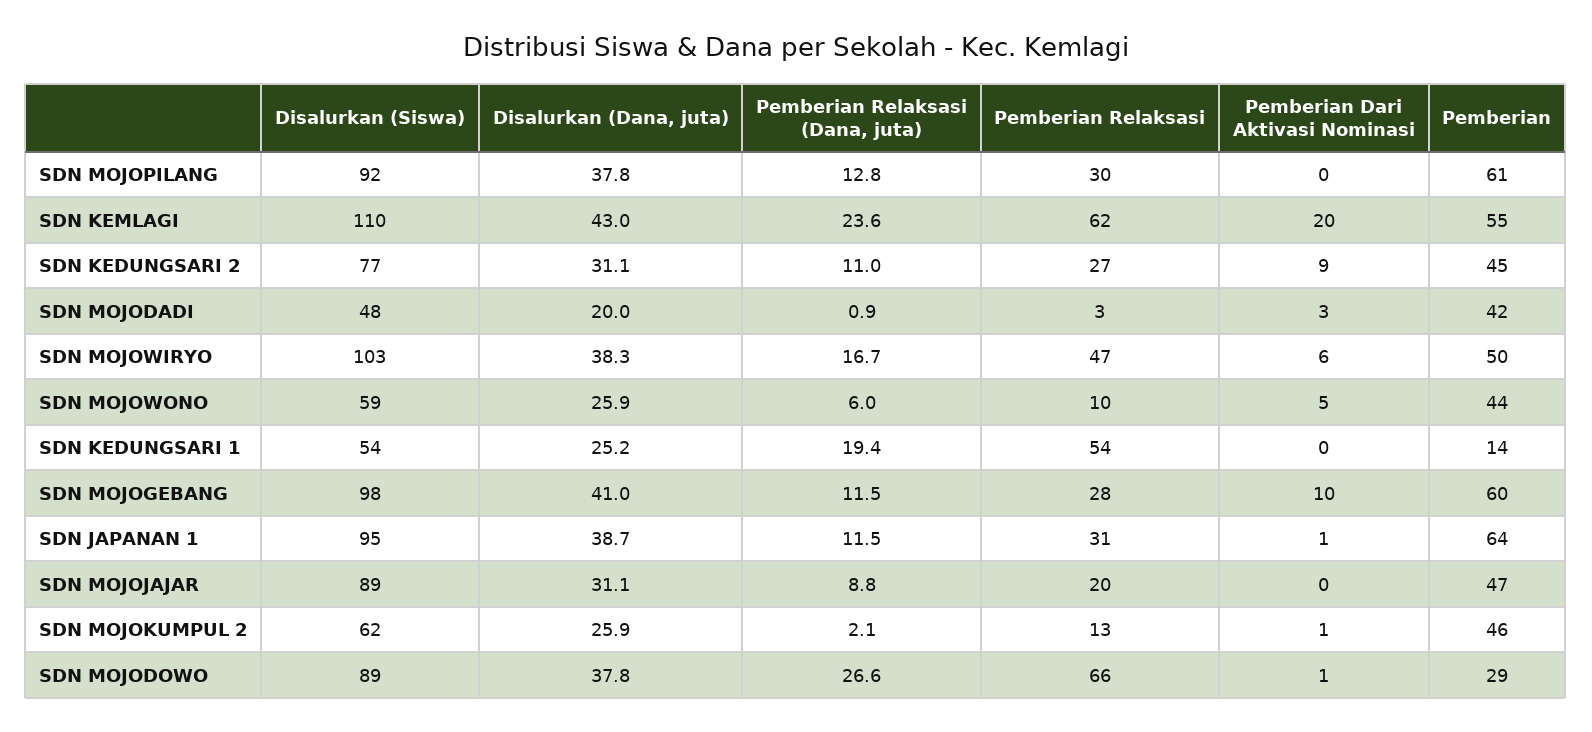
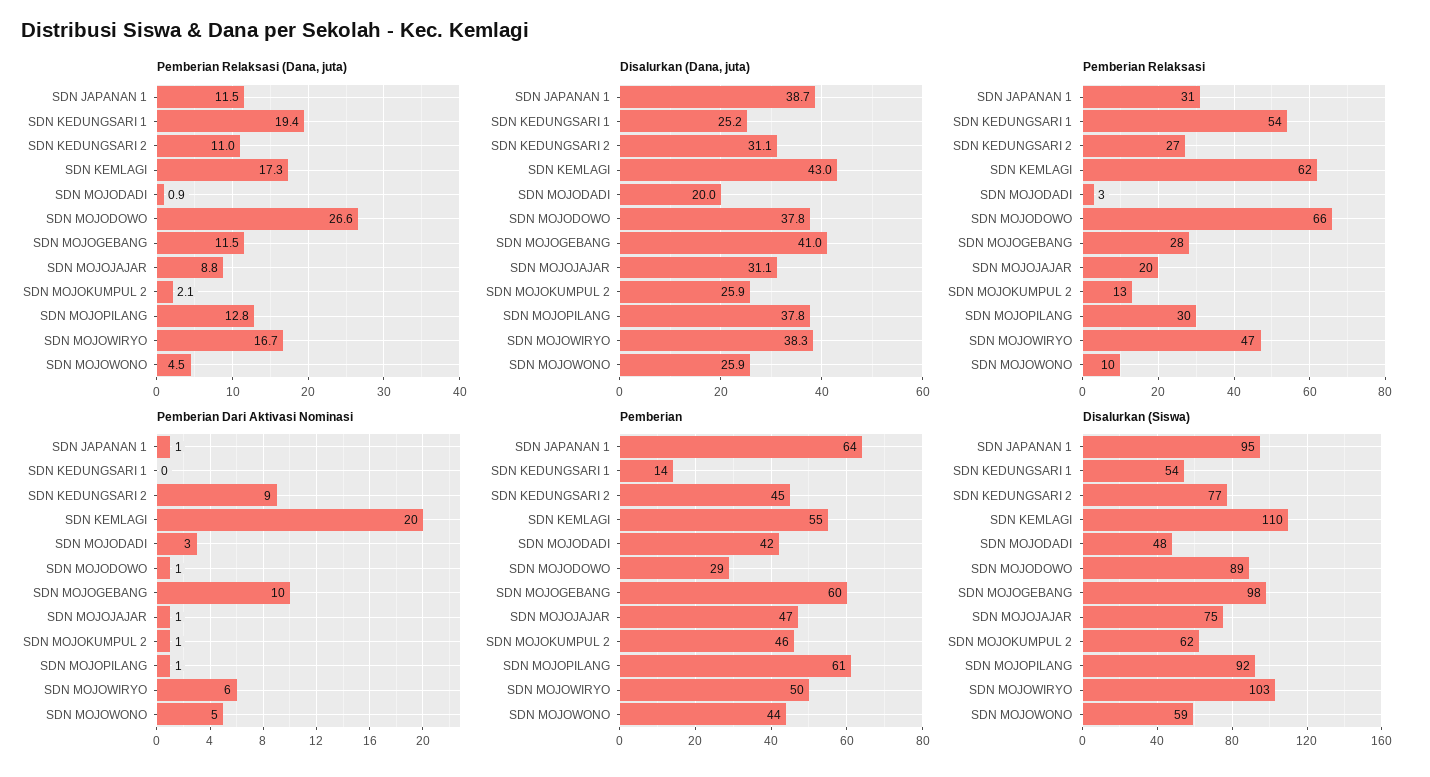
  {
    "Disalurkan (Siswa)": {
      "SDN MOJOPILANG": 92,
      "SDN KEMLAGI": 110,
      "SDN KEDUNGSARI 2": 77,
      "SDN MOJODADI": 48,
      "SDN MOJOWIRYO": 103,
      "SDN MOJOWONO": 59,
      "SDN KEDUNGSARI 1": 54,
      "SDN MOJOGEBANG": 98,
      "SDN JAPANAN 1": 95,
-     "SDN MOJOJAJAR": 89,
+     "SDN MOJOJAJAR": 75,
      "SDN MOJOKUMPUL 2": 62,
      "SDN MOJODOWO": 89
    },
    "Disalurkan (Dana, juta)": {
      "SDN MOJOPILANG": 37.8,
      "SDN KEMLAGI": 43,
      "SDN KEDUNGSARI 2": 31.1,
      "SDN MOJODADI": 20,
      "SDN MOJOWIRYO": 38.3,
      "SDN MOJOWONO": 25.9,
      "SDN KEDUNGSARI 1": 25.2,
      "SDN MOJOGEBANG": 41,
      "SDN JAPANAN 1": 38.7,
      "SDN MOJOJAJAR": 31.1,
      "SDN MOJOKUMPUL 2": 25.9,
      "SDN MOJODOWO": 37.8
    },
    "Pemberian Relaksasi (Dana, juta)": {
      "SDN MOJOPILANG": 12.8,
-     "SDN KEMLAGI": 23.6,
+     "SDN KEMLAGI": 17.3,
      "SDN KEDUNGSARI 2": 11,
      "SDN MOJODADI": 0.9,
      "SDN MOJOWIRYO": 16.7,
-     "SDN MOJOWONO": 6,
+     "SDN MOJOWONO": 4.5,
      "SDN KEDUNGSARI 1": 19.4,
      "SDN MOJOGEBANG": 11.5,
      "SDN JAPANAN 1": 11.5,
      "SDN MOJOJAJAR": 8.8,
      "SDN MOJOKUMPUL 2": 2.1,
      "SDN MOJODOWO": 26.6
    },
    "Pemberian Relaksasi": {
      "SDN MOJOPILANG": 30,
      "SDN KEMLAGI": 62,
      "SDN KEDUNGSARI 2": 27,
      "SDN MOJODADI": 3,
      "SDN MOJOWIRYO": 47,
      "SDN MOJOWONO": 10,
      "SDN KEDUNGSARI 1": 54,
      "SDN MOJOGEBANG": 28,
      "SDN JAPANAN 1": 31,
      "SDN MOJOJAJAR": 20,
      "SDN MOJOKUMPUL 2": 13,
      "SDN MOJODOWO": 66
    },
    "Pemberian Dari Aktivasi Nominasi": {
-     "SDN MOJOPILANG": 0,
+     "SDN MOJOPILANG": 1,
      "SDN KEMLAGI": 20,
      "SDN KEDUNGSARI 2": 9,
      "SDN MOJODADI": 3,
      "SDN MOJOWIRYO": 6,
      "SDN MOJOWONO": 5,
      "SDN KEDUNGSARI 1": 0,
      "SDN MOJOGEBANG": 10,
      "SDN JAPANAN 1": 1,
-     "SDN MOJOJAJAR": 0,
+     "SDN MOJOJAJAR": 1,
      "SDN MOJOKUMPUL 2": 1,
      "SDN MOJODOWO": 1
    },
    "Pemberian": {
      "SDN MOJOPILANG": 61,
      "SDN KEMLAGI": 55,
      "SDN KEDUNGSARI 2": 45,
      "SDN MOJODADI": 42,
      "SDN MOJOWIRYO": 50,
      "SDN MOJOWONO": 44,
      "SDN KEDUNGSARI 1": 14,
      "SDN MOJOGEBANG": 60,
      "SDN JAPANAN 1": 64,
      "SDN MOJOJAJAR": 47,
      "SDN MOJOKUMPUL 2": 46,
      "SDN MOJODOWO": 29
    }
  }

